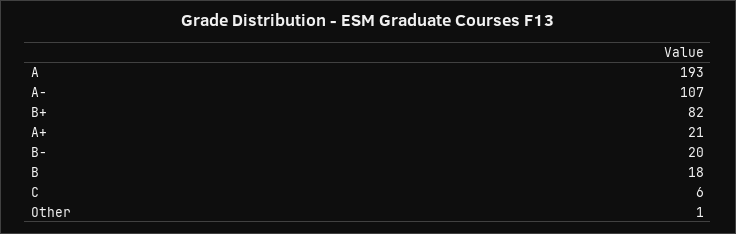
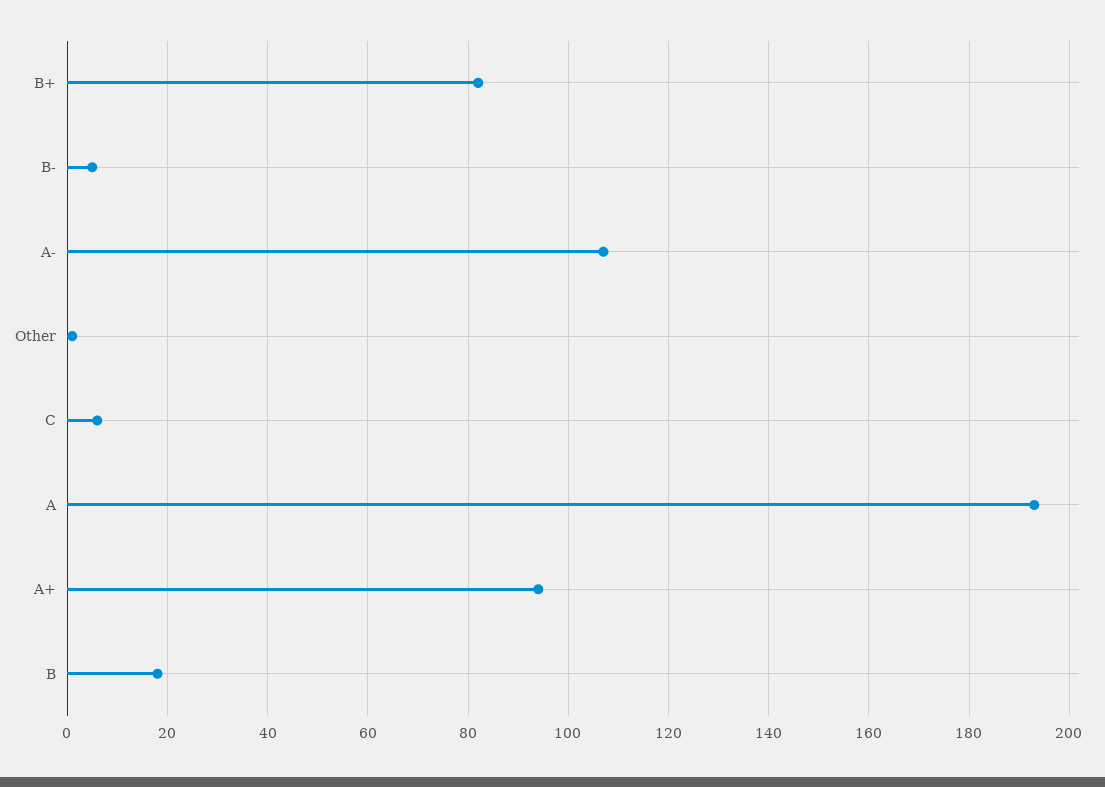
  {
    "A": 193,
    "A-": 107,
    "B+": 82,
-   "A+": 21,
+   "A+": 95,
-   "B-": 20,
+   "B-": 5,
    "B": 18,
    "C": 6,
    "Other": 1
  }

